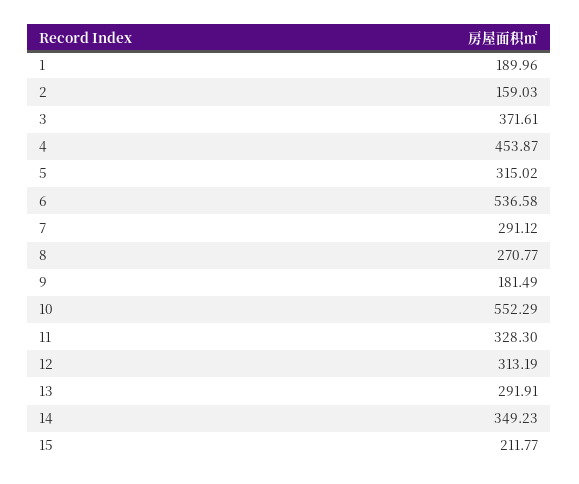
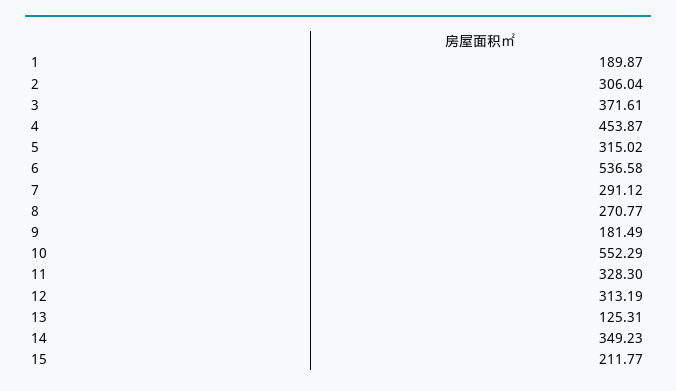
  {
-   "1": 189.96,
+   "1": 189.87,
-   "2": 159.03,
+   "2": 306.04,
    "3": 371.61,
    "4": 453.87,
    "5": 315.02,
    "6": 536.58,
    "7": 291.12,
    "8": 270.77,
    "9": 181.49,
    "10": 552.29,
    "11": 328.3,
    "12": 313.19,
-   "13": 291.91,
+   "13": 125.31,
    "14": 349.23,
    "15": 211.77
  }

